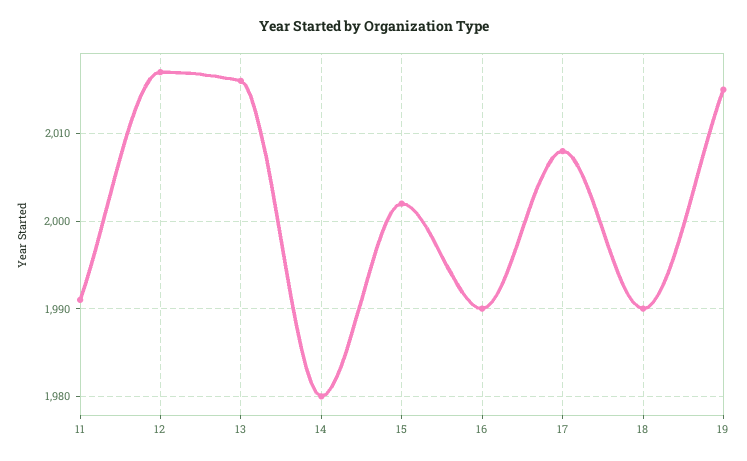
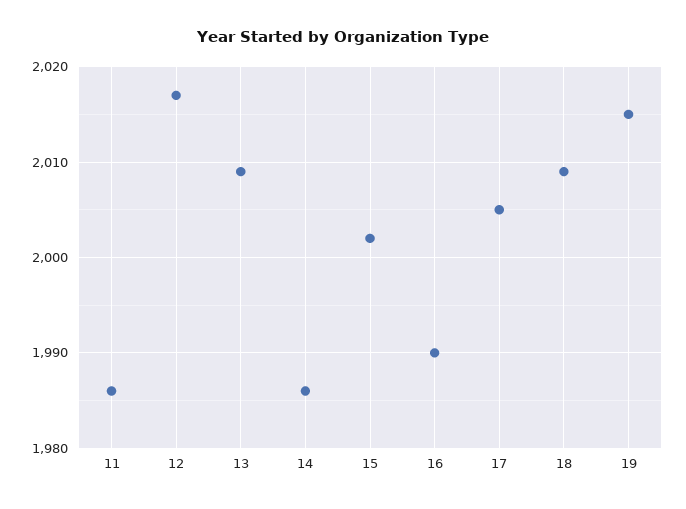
  {
-   "11": 1991,
+   "11": 1986,
    "12": 2017,
-   "13": 2016,
+   "13": 2009,
-   "14": 1980,
+   "14": 1986,
    "15": 2002,
    "16": 1990,
-   "17": 2008,
+   "17": 2005,
-   "18": 1990,
+   "18": 2009,
    "19": 2015
  }

